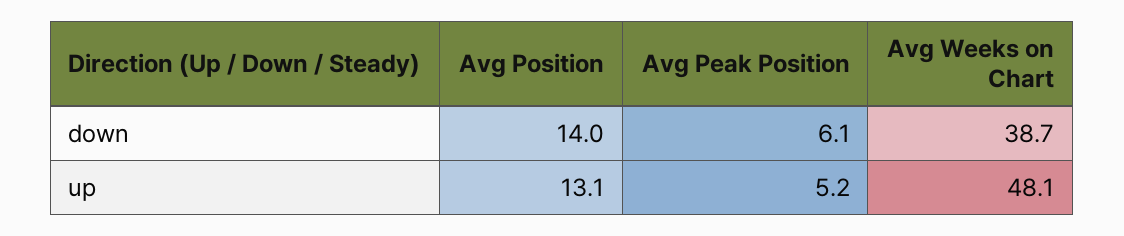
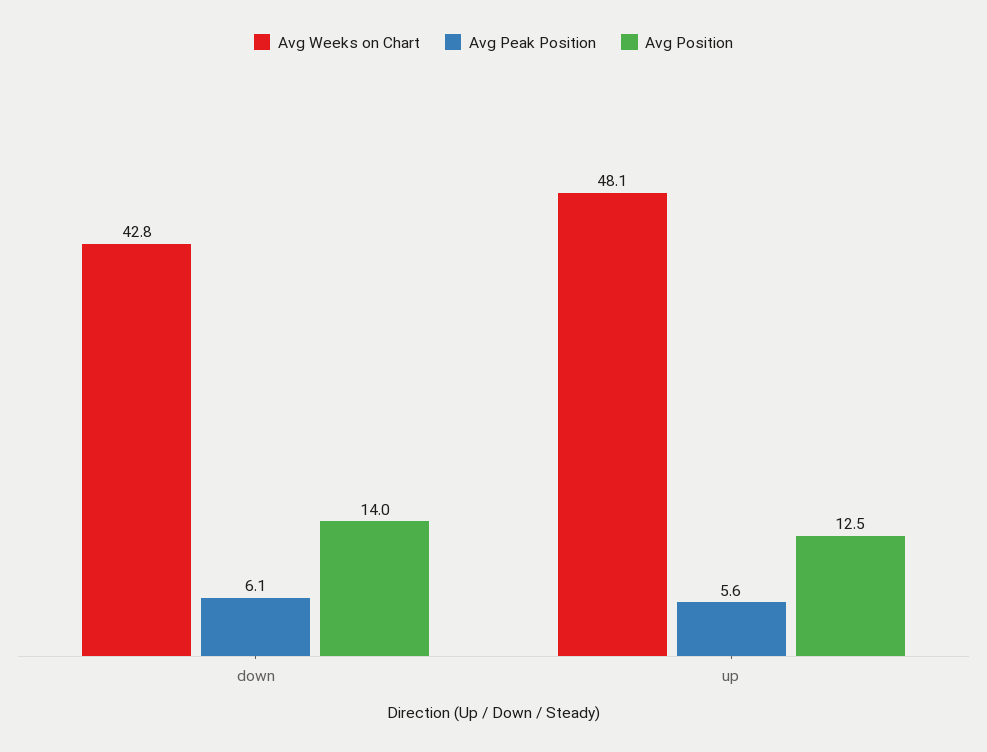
  {
    "Avg Position": {
      "down": 14,
-     "up": 13.1
+     "up": 12.5
    },
    "Avg Peak Position": {
      "down": 6.1,
-     "up": 5.2
+     "up": 5.6
    },
    "Avg Weeks on Chart": {
-     "down": 38.7,
+     "down": 42.8,
      "up": 48.1
    }
  }

